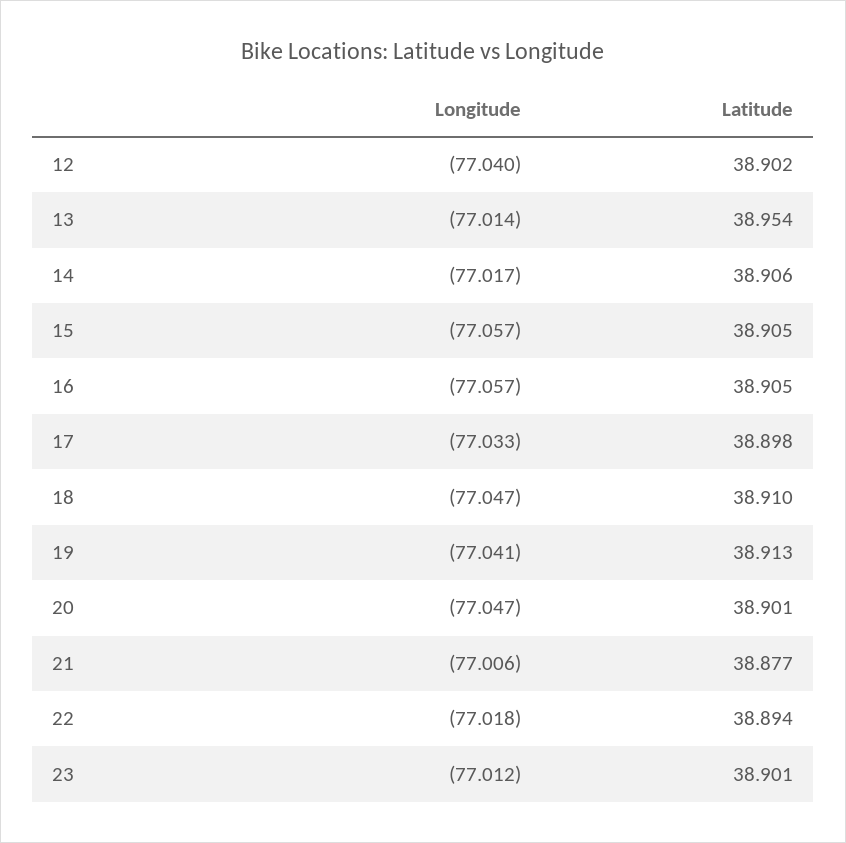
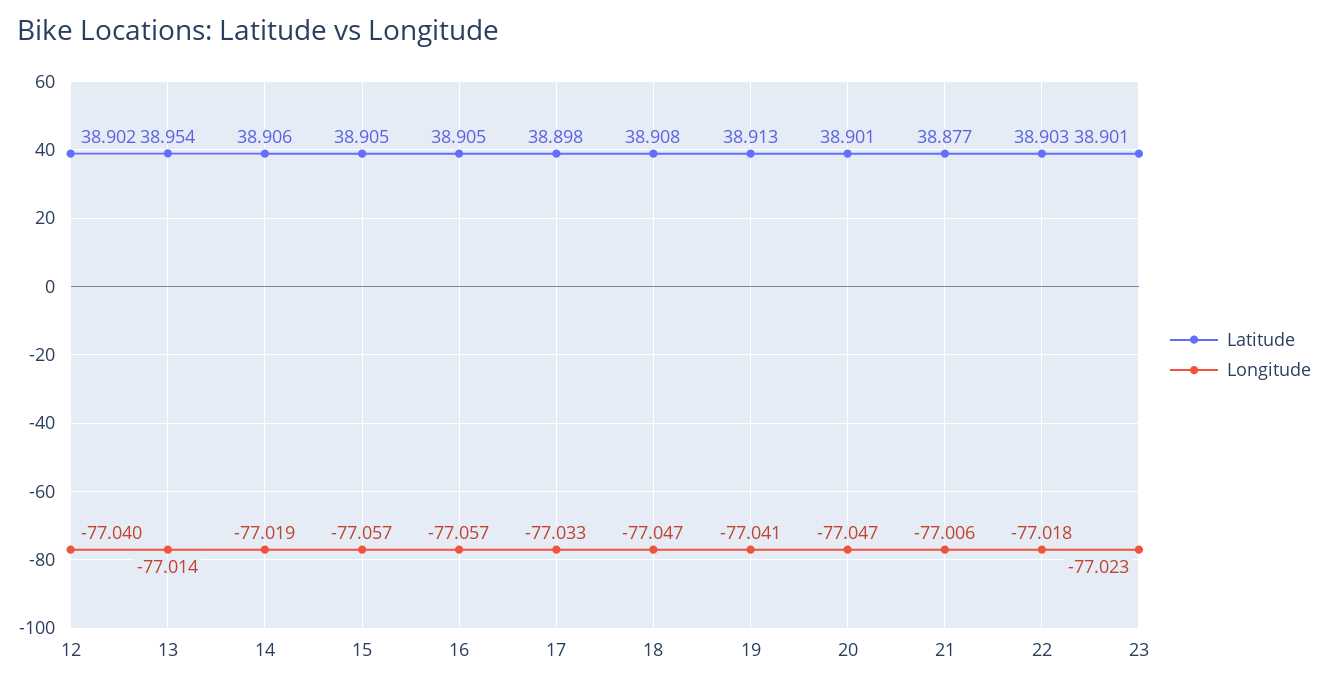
  {
    "Longitude": {
      "12": -77.04,
      "13": -77.014,
-     "14": -77.017,
+     "14": -77.019,
      "15": -77.057,
      "16": -77.057,
      "17": -77.033,
      "18": -77.047,
      "19": -77.041,
      "20": -77.047,
      "21": -77.006,
      "22": -77.018,
-     "23": -77.012
+     "23": -77.023
    },
    "Latitude": {
      "12": 38.902,
      "13": 38.954,
      "14": 38.906,
      "15": 38.905,
      "16": 38.905,
      "17": 38.898,
-     "18": 38.91,
+     "18": 38.908,
      "19": 38.913,
      "20": 38.901,
      "21": 38.877,
-     "22": 38.894,
+     "22": 38.903,
      "23": 38.901
    }
  }

